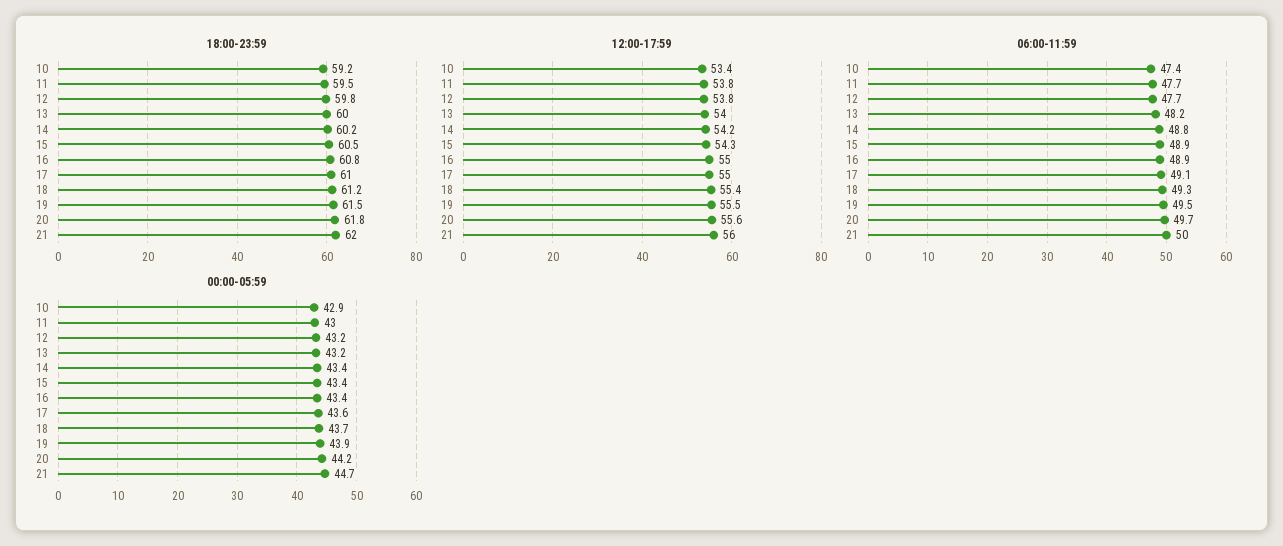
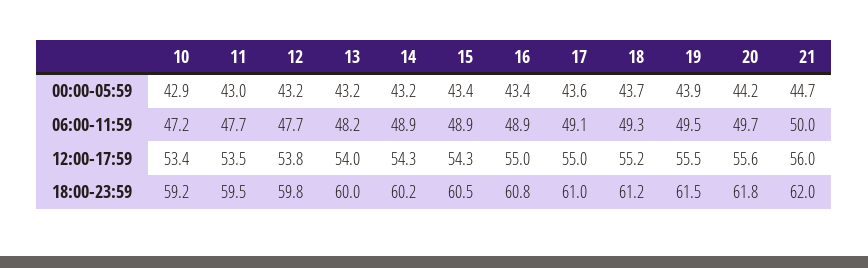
  {
    "18:00-23:59": {
      "10": 59.2,
      "11": 59.5,
      "12": 59.8,
      "13": 60,
      "14": 60.2,
      "15": 60.5,
      "16": 60.8,
      "17": 61,
      "18": 61.2,
      "19": 61.5,
      "20": 61.8,
      "21": 62
    },
    "12:00-17:59": {
      "10": 53.4,
-     "11": 53.8,
+     "11": 53.5,
      "12": 53.8,
      "13": 54,
-     "14": 54.2,
+     "14": 54.3,
      "15": 54.3,
      "16": 55,
      "17": 55,
-     "18": 55.4,
+     "18": 55.2,
      "19": 55.5,
      "20": 55.6,
      "21": 56
    },
    "06:00-11:59": {
-     "10": 47.4,
+     "10": 47.2,
      "11": 47.7,
      "12": 47.7,
      "13": 48.2,
-     "14": 48.8,
+     "14": 48.9,
      "15": 48.9,
      "16": 48.9,
      "17": 49.1,
      "18": 49.3,
      "19": 49.5,
      "20": 49.7,
      "21": 50
    },
    "00:00-05:59": {
      "10": 42.9,
      "11": 43,
      "12": 43.2,
      "13": 43.2,
-     "14": 43.4,
+     "14": 43.2,
      "15": 43.4,
      "16": 43.4,
      "17": 43.6,
      "18": 43.7,
      "19": 43.9,
      "20": 44.2,
      "21": 44.7
    }
  }

